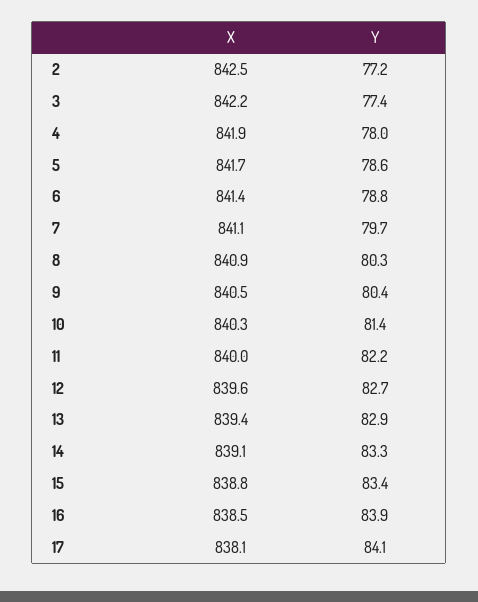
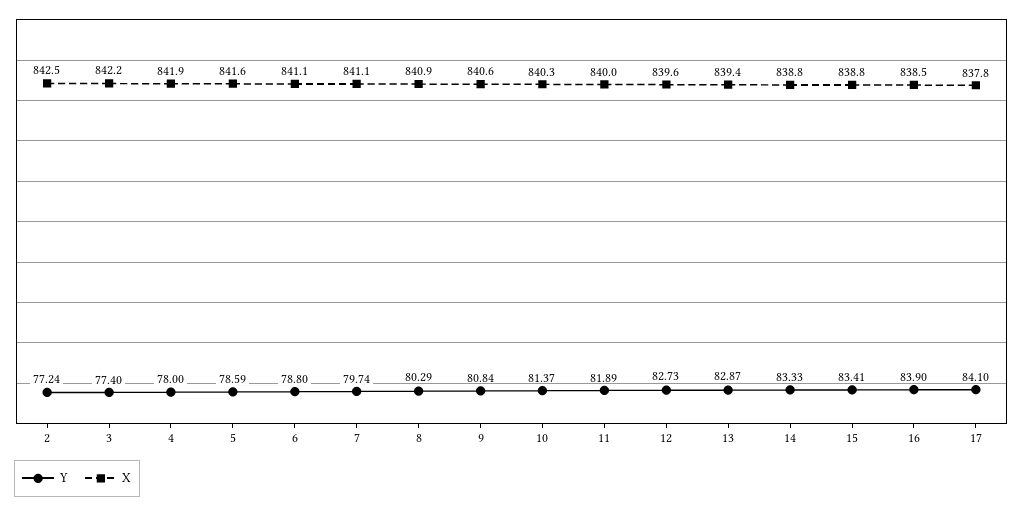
  {
    "X": {
      "2": 842.5,
      "3": 842.2,
      "4": 841.9,
-     "5": 841.7,
+     "5": 841.6,
-     "6": 841.4,
+     "6": 841.1,
      "7": 841.1,
      "8": 840.9,
-     "9": 840.5,
+     "9": 840.6,
      "10": 840.3,
      "11": 840,
      "12": 839.6,
      "13": 839.4,
-     "14": 839.1,
+     "14": 838.8,
      "15": 838.8,
      "16": 838.5,
-     "17": 838.1
+     "17": 837.8
    },
    "Y": {
      "2": 77.24,
      "3": 77.4,
      "4": 78,
      "5": 78.59,
      "6": 78.8,
      "7": 79.74,
      "8": 80.29,
-     "9": 80.4,
+     "9": 80.84,
      "10": 81.37,
-     "11": 82.2,
+     "11": 81.89,
      "12": 82.73,
      "13": 82.87,
      "14": 83.33,
      "15": 83.41,
      "16": 83.9,
      "17": 84.1
    }
  }

